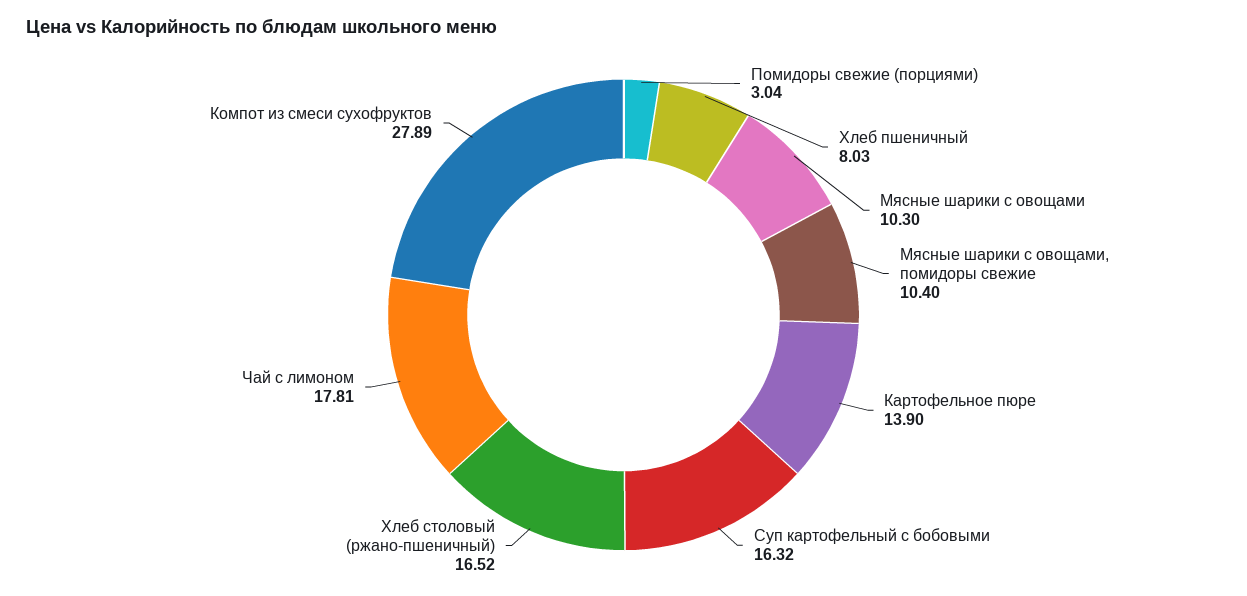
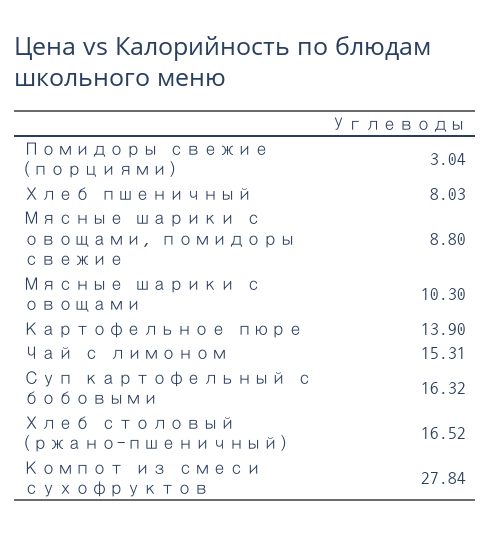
  {
    "Помидоры свежие (порциями)": 3.04,
    "Хлеб пшеничный": 8.03,
    "Мясные шарики с овощами": 10.3,
-   "Мясные шарики с овощами, помидоры свежие": 10.4,
+   "Мясные шарики с овощами, помидоры свежие": 8.8,
    "Картофельное пюре": 13.9,
    "Суп картофельный с бобовыми": 16.32,
    "Хлеб столовый (ржано-пшеничный)": 16.52,
-   "Чай с лимоном": 17.81,
+   "Чай с лимоном": 15.31,
-   "Компот из смеси сухофруктов": 27.89
+   "Компот из смеси сухофруктов": 27.84
  }

